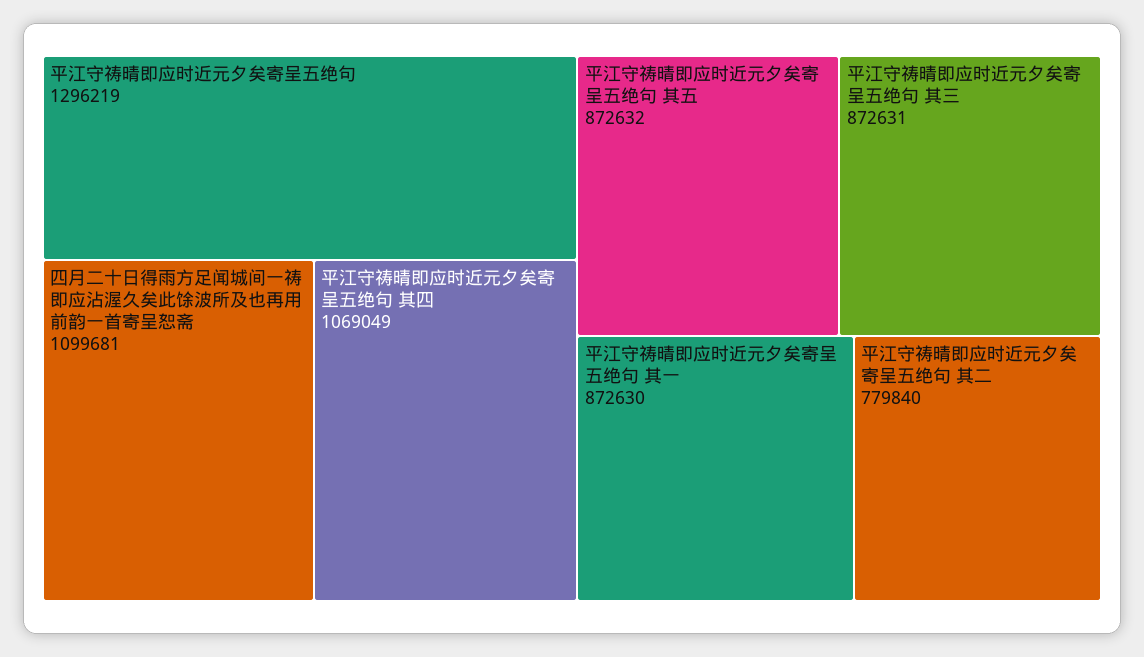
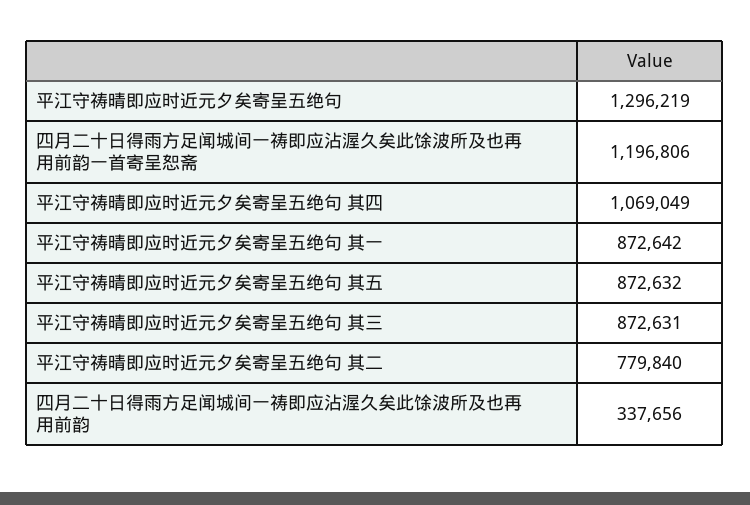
  {
    "平江守祷晴即应时近元夕矣寄呈五绝句": 1296219,
-   "四月二十日得雨方足闻城间一祷即应沾渥久矣此馀波所及也再用前韵一首寄呈恕斋": 1099681,
+   "四月二十日得雨方足闻城间一祷即应沾渥久矣此馀波所及也再用前韵一首寄呈恕斋": 1196806,
    "平江守祷晴即应时近元夕矣寄呈五绝句 其四": 1069049,
    "平江守祷晴即应时近元夕矣寄呈五绝句 其五": 872632,
    "平江守祷晴即应时近元夕矣寄呈五绝句 其三": 872631,
-   "平江守祷晴即应时近元夕矣寄呈五绝句 其一": 872630,
+   "平江守祷晴即应时近元夕矣寄呈五绝句 其一": 872642,
-   "平江守祷晴即应时近元夕矣寄呈五绝句 其二": 779840
+   "平江守祷晴即应时近元夕矣寄呈五绝句 其二": 779840,
+   "四月二十日得雨方足闻城间一祷即应沾渥久矣此馀波所及也再用前韵": 337656
  }

